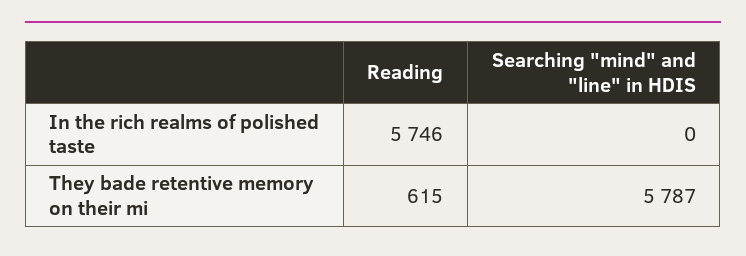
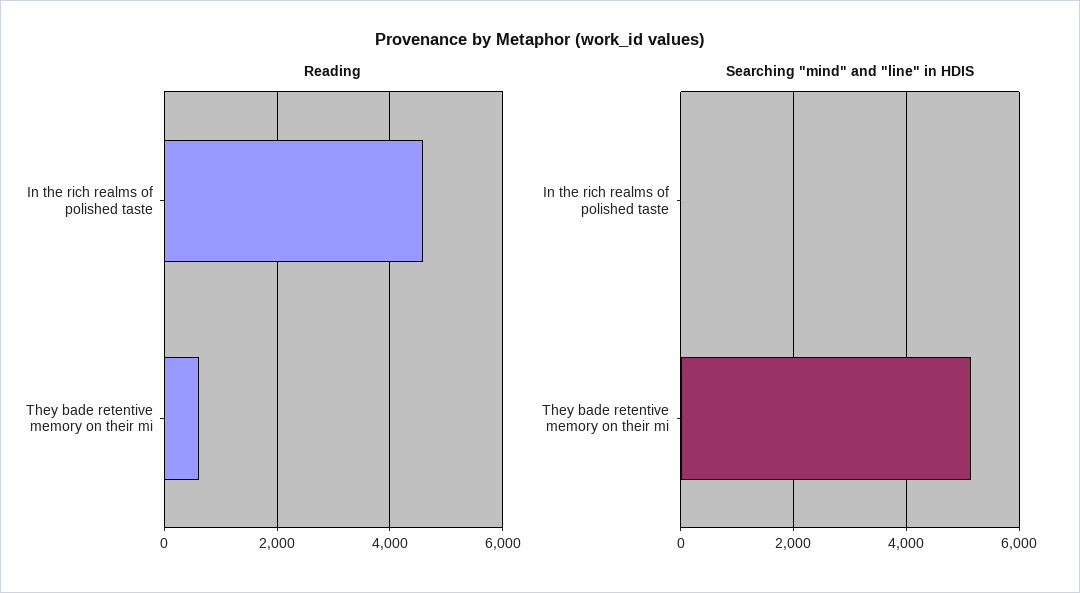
  {
    "Reading": {
-     "In the rich realms of polished taste": 5746,
+     "In the rich realms of polished taste": 4600,
      "They bade retentive memory on their mi": 615
    },
    "Searching \"mind\" and \"line\" in HDIS": {
      "In the rich realms of polished taste": 0,
-     "They bade retentive memory on their mi": 5787
+     "They bade retentive memory on their mi": 5200
    }
  }

